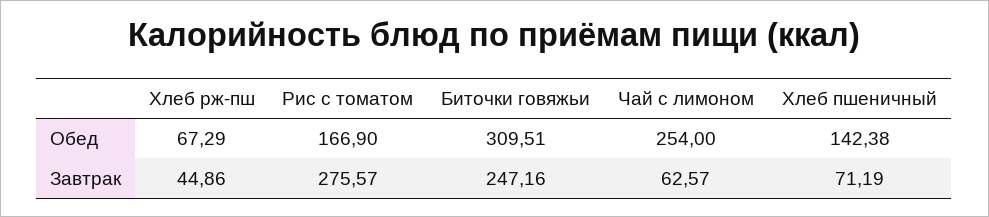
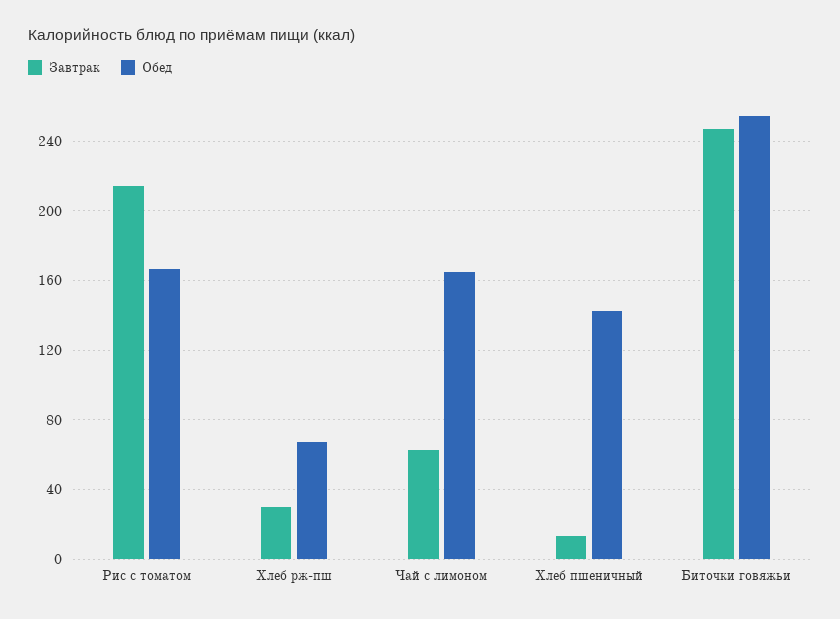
  {
    "Обед": {
      "Хлеб рж-пш": 67.29,
      "Рис с томатом": 166.9,
-     "Биточки говяжьи": 309.51,
+     "Биточки говяжьи": 255,
-     "Чай с лимоном": 254,
+     "Чай с лимоном": 165,
      "Хлеб пшеничный": 142.38
    },
    "Завтрак": {
-     "Хлеб рж-пш": 44.86,
+     "Хлеб рж-пш": 30,
-     "Рис с томатом": 275.57,
+     "Рис с томатом": 215,
      "Биточки говяжьи": 247.16,
      "Чай с лимоном": 62.57,
-     "Хлеб пшеничный": 71.19
+     "Хлеб пшеничный": 15
    }
  }

